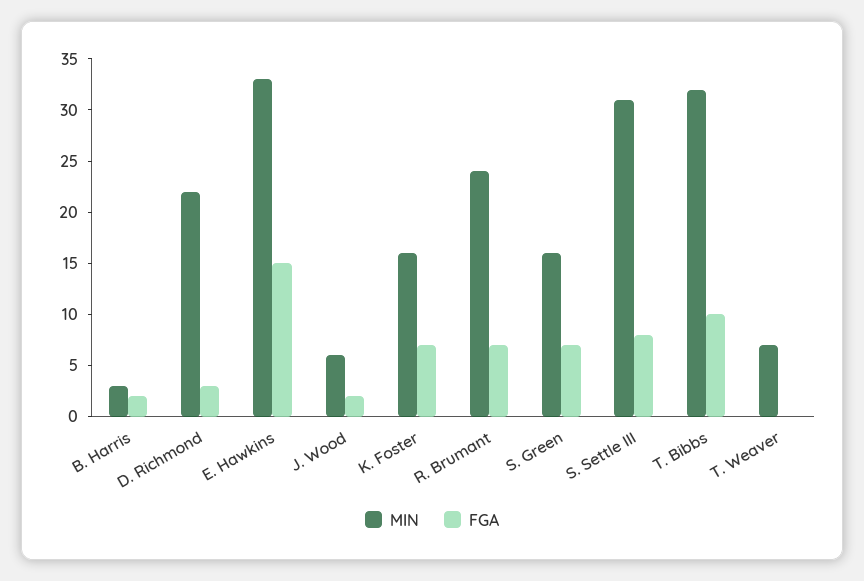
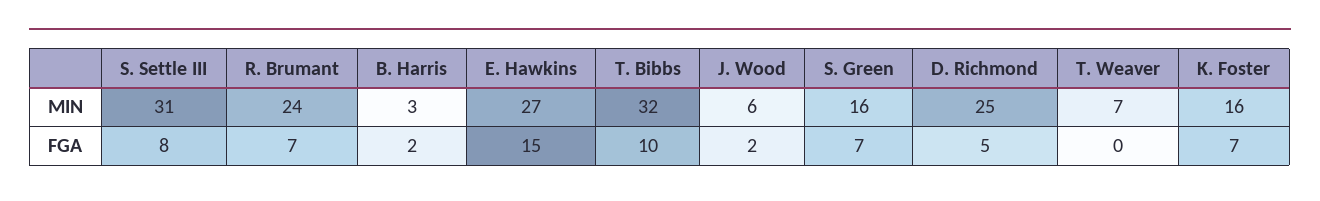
  {
    "MIN": {
      "B. Harris": 3,
-     "D. Richmond": 22,
+     "D. Richmond": 25,
-     "E. Hawkins": 33,
+     "E. Hawkins": 27,
      "J. Wood": 6,
      "K. Foster": 16,
      "R. Brumant": 24,
      "S. Green": 16,
      "S. Settle III": 31,
      "T. Bibbs": 32,
      "T. Weaver": 7
    },
    "FGA": {
      "B. Harris": 2,
-     "D. Richmond": 3,
+     "D. Richmond": 5,
      "E. Hawkins": 15,
      "J. Wood": 2,
      "K. Foster": 7,
      "R. Brumant": 7,
      "S. Green": 7,
      "S. Settle III": 8,
      "T. Bibbs": 10,
      "T. Weaver": 0
    }
  }

